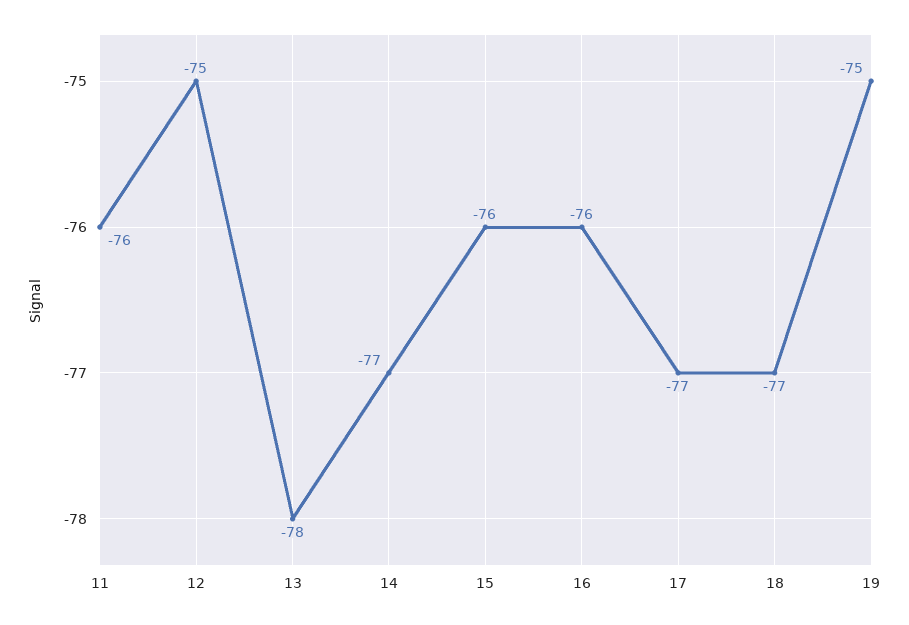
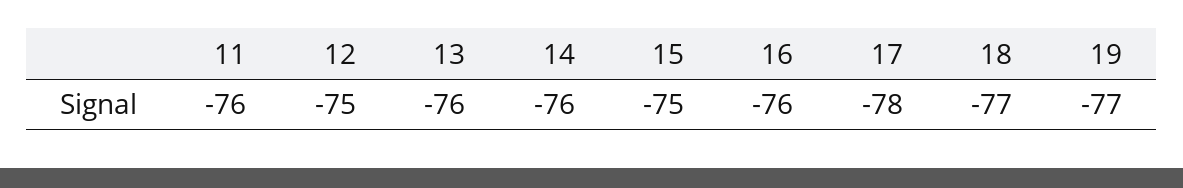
  {
    "11": -76,
    "12": -75,
-   "13": -78,
+   "13": -76,
-   "14": -77,
+   "14": -76,
-   "15": -76,
+   "15": -75,
    "16": -76,
-   "17": -77,
+   "17": -78,
    "18": -77,
-   "19": -75
+   "19": -77
  }

